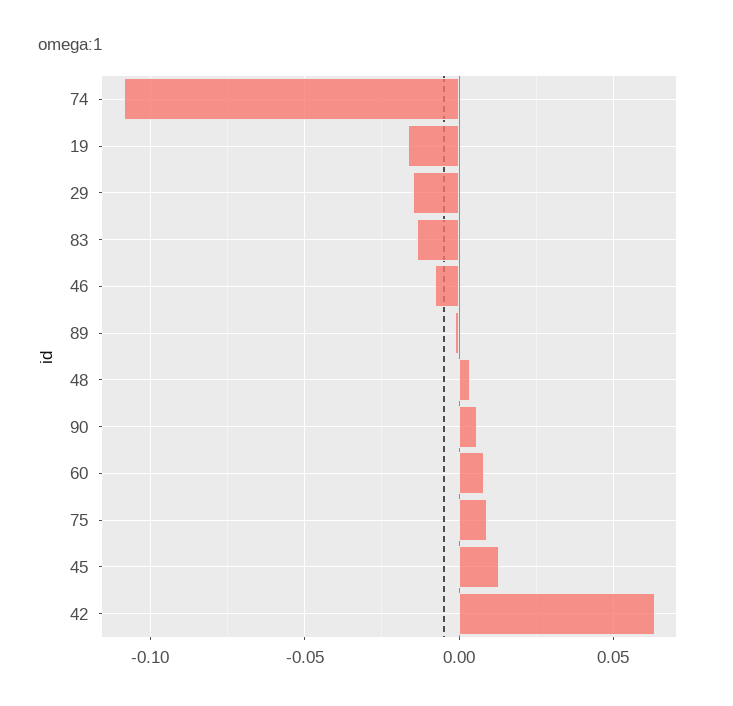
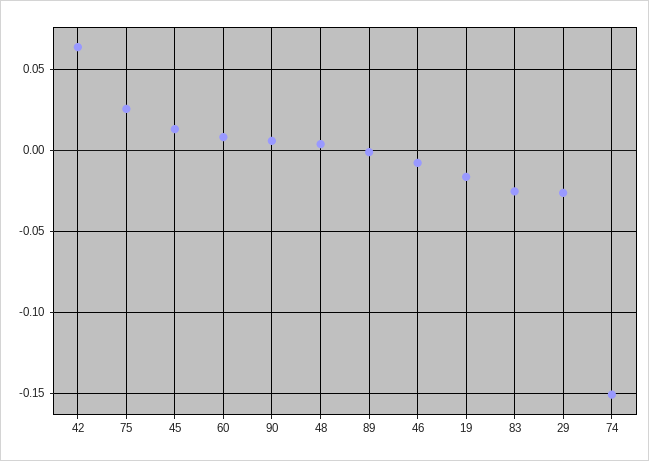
  {
-   "74": -0.11,
+   "74": -0.15,
    "19": -0.015,
-   "29": -0.015,
+   "29": -0.025,
-   "83": -0.015,
+   "83": -0.025,
    "46": -0.01,
    "89": 0,
    "48": 0.005,
    "90": 0.005,
    "60": 0.01,
-   "75": 0.01,
+   "75": 0.025,
    "45": 0.015,
    "42": 0.065
  }

